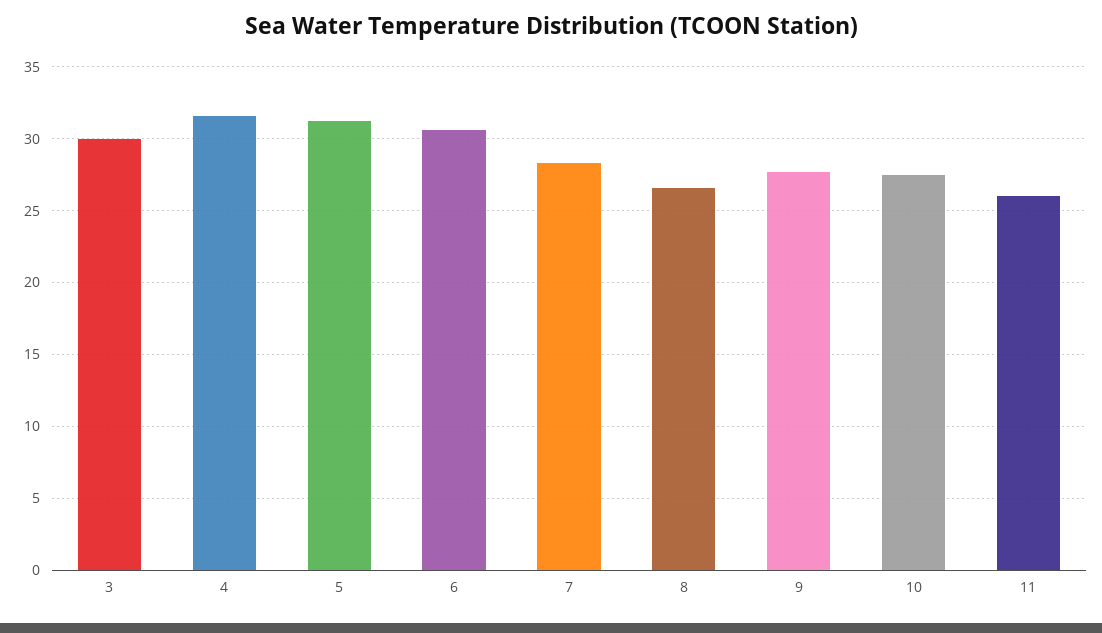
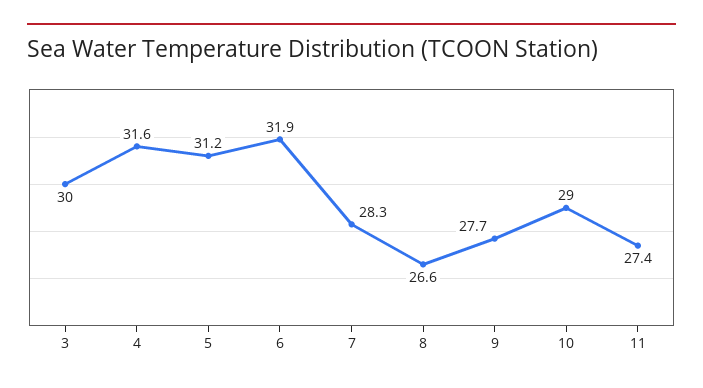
  {
    "3": 30,
    "4": 31.6,
    "5": 31.2,
-   "6": 30.5,
+   "6": 31.9,
    "7": 28.3,
    "8": 26.6,
    "9": 27.7,
-   "10": 27.5,
+   "10": 29,
-   "11": 26
+   "11": 27.4
  }

